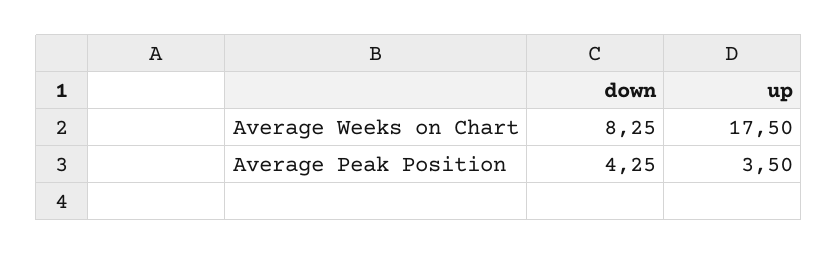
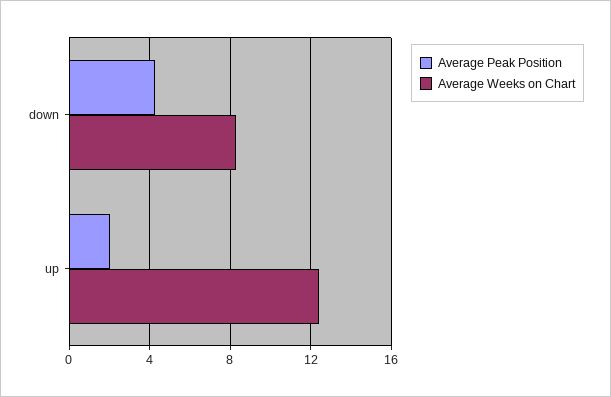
  {
    "Average Weeks on Chart": {
      "down": 8.25,
-     "up": 17.5
+     "up": 12.5
    },
    "Average Peak Position": {
      "down": 4.25,
-     "up": 3.5
+     "up": 2
    }
  }

